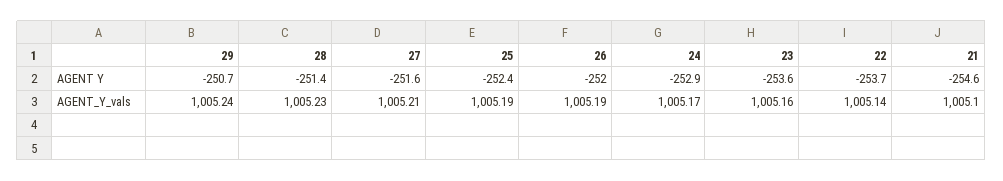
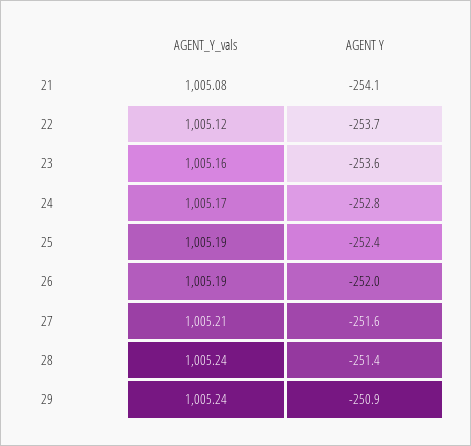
  {
    "29": {
-     "AGENT Y": -250.7,
+     "AGENT Y": -250.9,
      "AGENT_Y_vals": 1005.24
    },
    "28": {
      "AGENT Y": -251.4,
-     "AGENT_Y_vals": 1005.23
+     "AGENT_Y_vals": 1005.24
    },
    "27": {
      "AGENT Y": -251.6,
      "AGENT_Y_vals": 1005.21
    },
    "25": {
      "AGENT Y": -252.4,
      "AGENT_Y_vals": 1005.19
    },
    "26": {
      "AGENT Y": -252,
      "AGENT_Y_vals": 1005.19
    },
    "24": {
-     "AGENT Y": -252.9,
+     "AGENT Y": -252.8,
      "AGENT_Y_vals": 1005.17
    },
    "23": {
      "AGENT Y": -253.6,
      "AGENT_Y_vals": 1005.16
    },
    "22": {
      "AGENT Y": -253.7,
-     "AGENT_Y_vals": 1005.14
+     "AGENT_Y_vals": 1005.12
    },
    "21": {
-     "AGENT Y": -254.6,
+     "AGENT Y": -254.1,
-     "AGENT_Y_vals": 1005.1
+     "AGENT_Y_vals": 1005.08
    }
  }

